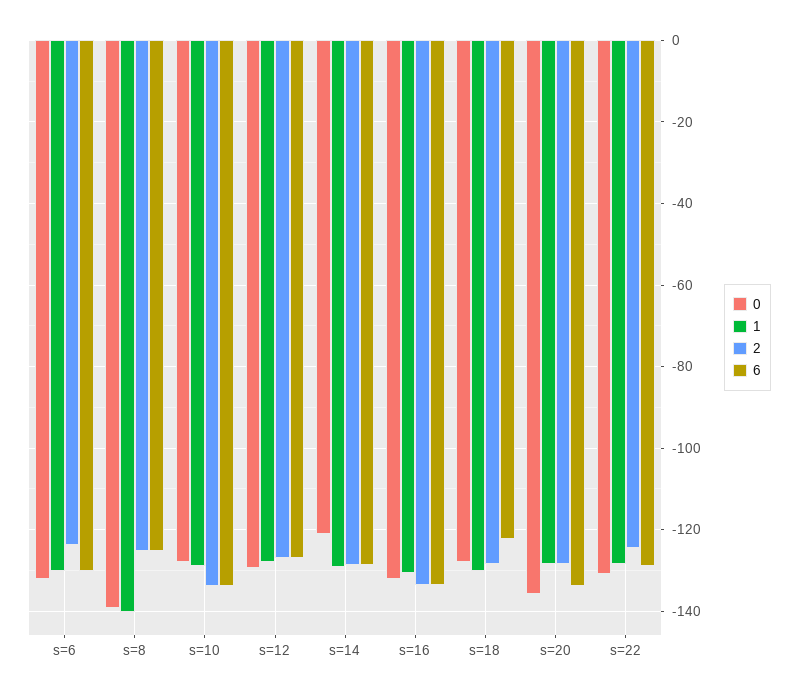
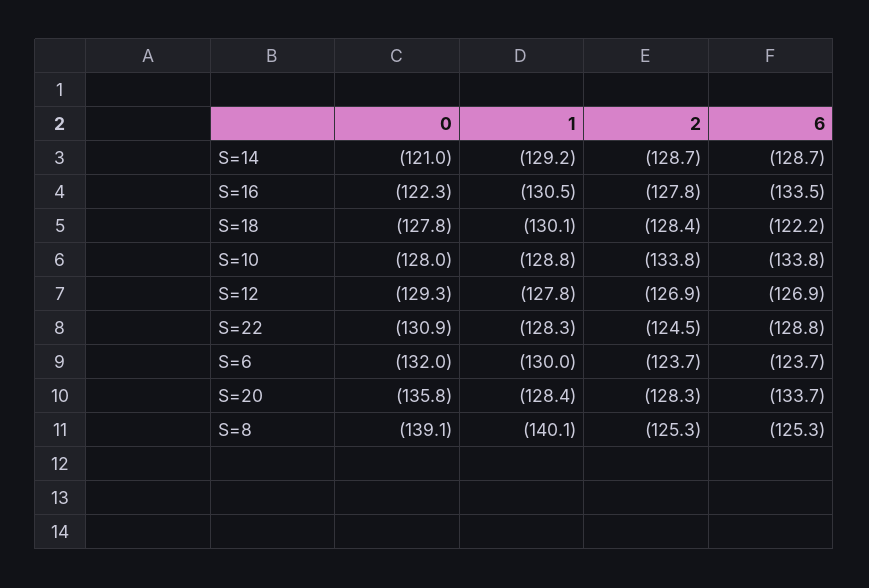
  {
    "0": {
      "s=6": -132,
      "s=8": -139.1,
      "s=10": -128,
      "s=12": -129.3,
      "s=14": -121,
-     "s=16": -132,
+     "s=16": -122.3,
      "s=18": -127.8,
      "s=20": -135.8,
      "s=22": -130.9
    },
    "1": {
      "s=6": -130,
      "s=8": -140.1,
      "s=10": -128.8,
      "s=12": -127.8,
      "s=14": -129.2,
      "s=16": -130.5,
      "s=18": -130.1,
      "s=20": -128.4,
      "s=22": -128.3
    },
    "2": {
      "s=6": -123.7,
      "s=8": -125.3,
      "s=10": -133.8,
      "s=12": -126.9,
      "s=14": -128.7,
-     "s=16": -134,
+     "s=16": -127.8,
      "s=18": -128.4,
      "s=20": -128.3,
      "s=22": -124.5
    },
    "6": {
-     "s=6": -130,
+     "s=6": -123.7,
      "s=8": -125.3,
      "s=10": -133.8,
      "s=12": -126.9,
      "s=14": -128.7,
      "s=16": -133.5,
      "s=18": -122.2,
      "s=20": -133.7,
      "s=22": -128.8
    }
  }

